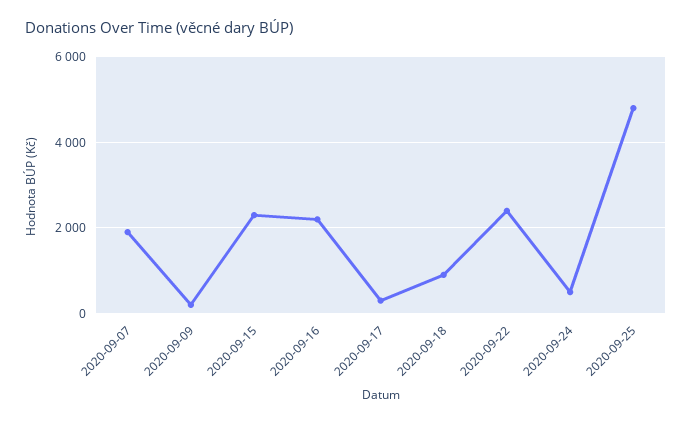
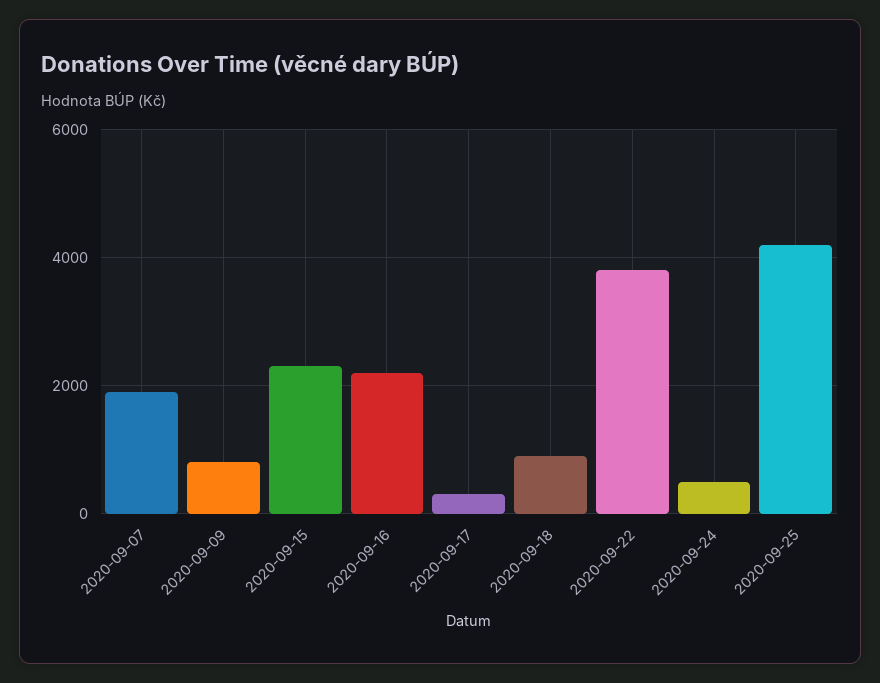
  {
    "2020-09-07": 2000,
-   "2020-09-09": 200,
+   "2020-09-09": 800,
    "2020-09-15": 2400,
    "2020-09-16": 2200,
    "2020-09-17": 400,
    "2020-09-18": 1000,
-   "2020-09-22": 2400,
+   "2020-09-22": 3800,
    "2020-09-24": 600,
-   "2020-09-25": 4800
+   "2020-09-25": 4200
  }

